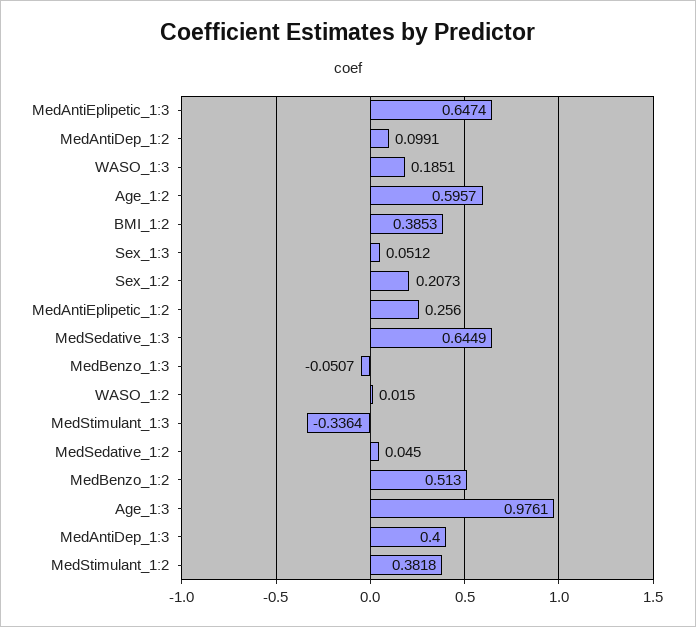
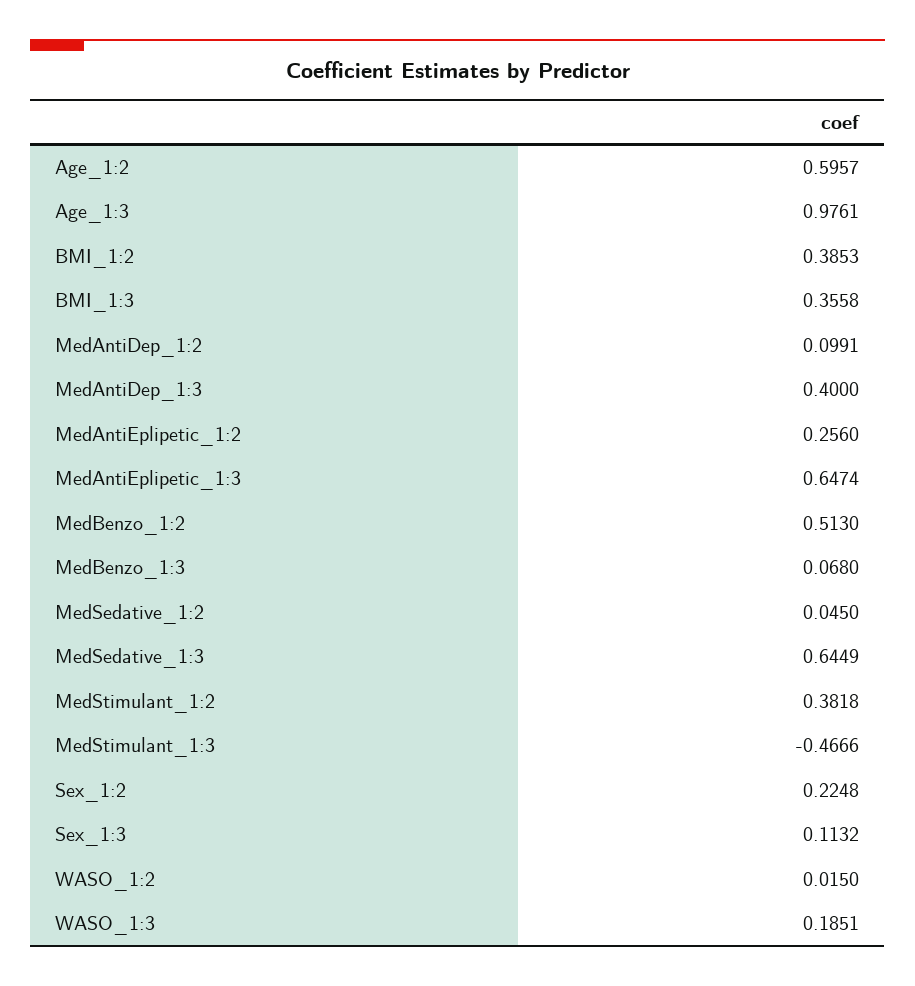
  {
    "MedAntiEplipetic_1:3": 0.6474,
    "MedAntiDep_1:2": 0.0991,
    "WASO_1:3": 0.1851,
    "Age_1:2": 0.5957,
    "BMI_1:2": 0.3853,
-   "Sex_1:3": 0.0512,
+   "Sex_1:3": 0.1132,
-   "Sex_1:2": 0.2073,
+   "Sex_1:2": 0.2248,
    "MedAntiEplipetic_1:2": 0.256,
    "MedSedative_1:3": 0.6449,
-   "MedBenzo_1:3": -0.0507,
+   "MedBenzo_1:3": 0.068,
    "WASO_1:2": 0.015,
-   "MedStimulant_1:3": -0.3364,
+   "MedStimulant_1:3": -0.4666,
    "MedSedative_1:2": 0.045,
    "MedBenzo_1:2": 0.513,
    "Age_1:3": 0.9761,
    "MedAntiDep_1:3": 0.4,
-   "MedStimulant_1:2": 0.3818
+   "MedStimulant_1:2": 0.3818,
+   "BMI_1:3": 0.3558
  }

